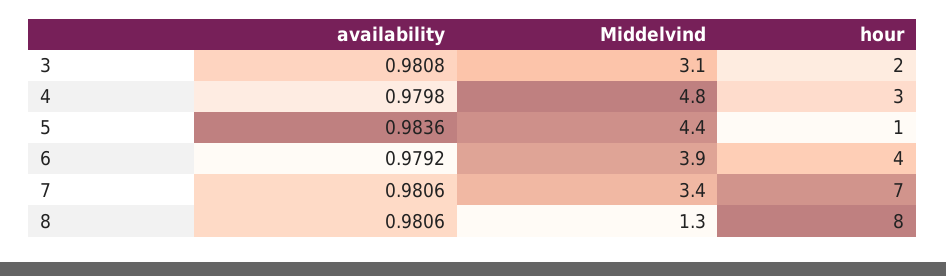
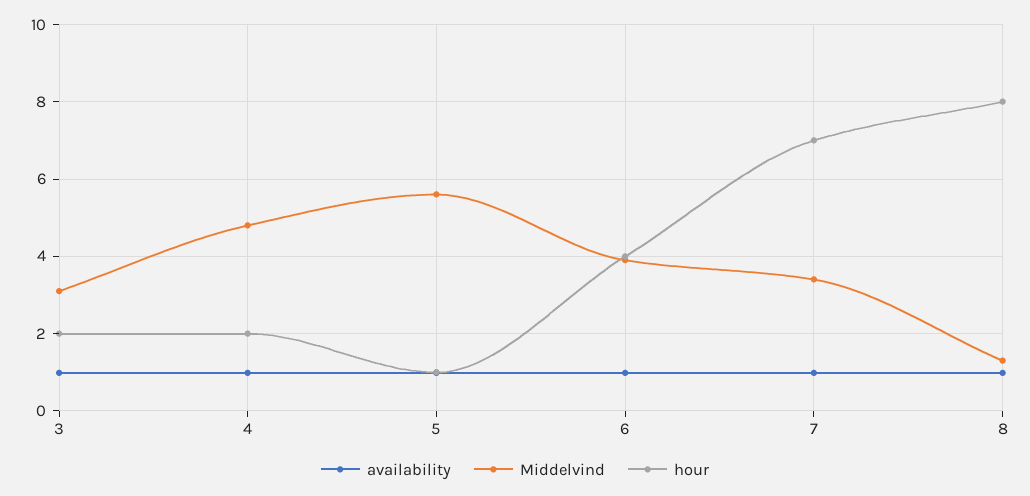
  {
    "availability": {
      "3": 0.9808,
      "4": 0.9798,
      "5": 0.9836,
      "6": 0.9792,
      "7": 0.9806,
      "8": 0.9806
    },
    "Middelvind": {
      "3": 3.1,
      "4": 4.8,
-     "5": 4.4,
+     "5": 5.6,
      "6": 3.9,
      "7": 3.4,
      "8": 1.3
    },
    "hour": {
      "3": 2,
-     "4": 3,
+     "4": 2,
      "5": 1,
      "6": 4,
      "7": 7,
      "8": 8
    }
  }

